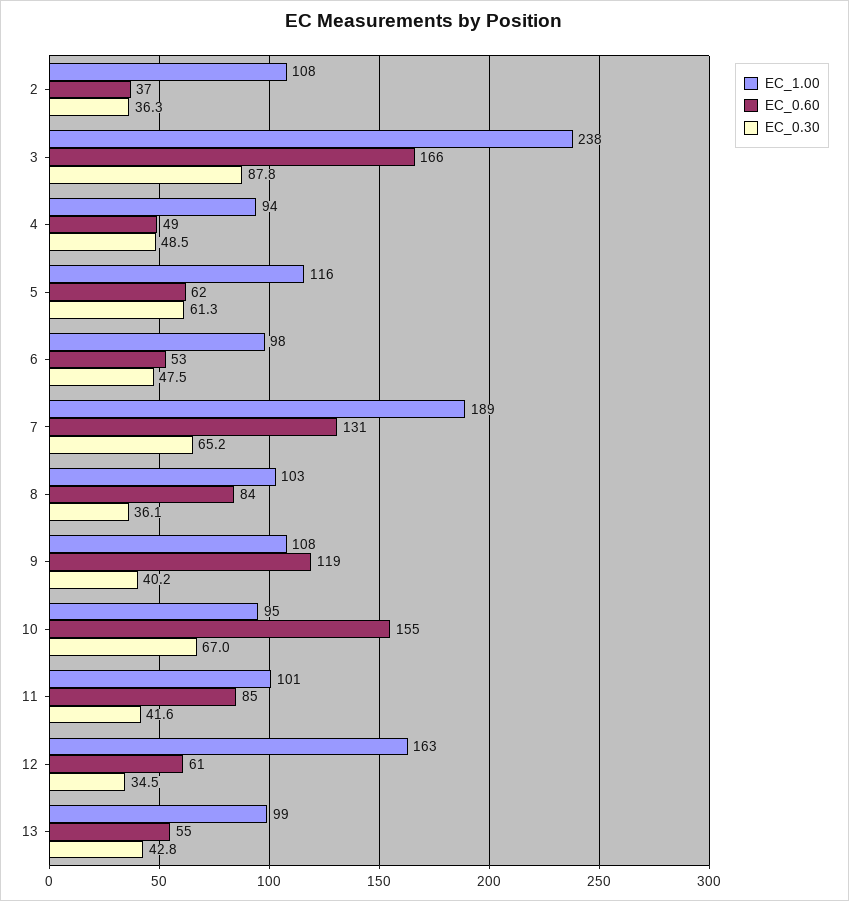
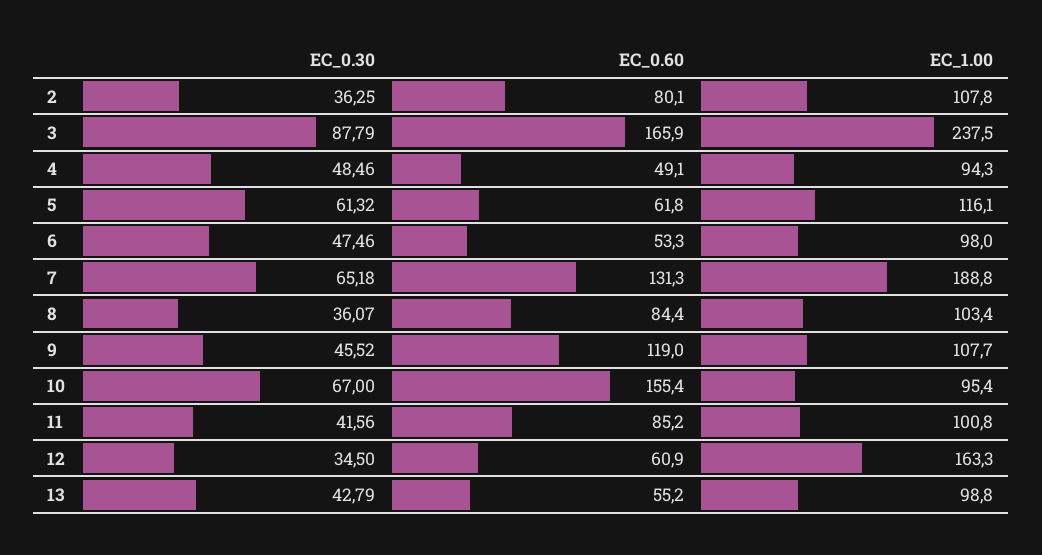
  {
    "EC_1.00": {
      "2": 107.8,
      "3": 237.5,
      "4": 94.3,
      "5": 116.1,
      "6": 98,
      "7": 188.8,
      "8": 103.4,
      "9": 107.7,
      "10": 95.4,
      "11": 100.8,
      "12": 163.3,
      "13": 98.8
    },
    "EC_0.60": {
-     "2": 37,
+     "2": 80.1,
      "3": 165.9,
      "4": 49.1,
      "5": 61.8,
      "6": 53.3,
      "7": 131.3,
      "8": 84.4,
      "9": 119,
      "10": 155.4,
      "11": 85.2,
      "12": 60.9,
      "13": 55.2
    },
    "EC_0.30": {
      "2": 36.25,
      "3": 87.79,
      "4": 48.46,
      "5": 61.32,
      "6": 47.46,
      "7": 65.18,
      "8": 36.07,
-     "9": 40.2,
+     "9": 45.52,
      "10": 67,
      "11": 41.56,
      "12": 34.5,
      "13": 42.79
    }
  }

